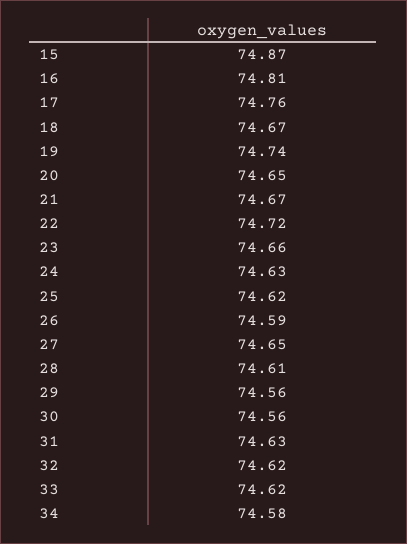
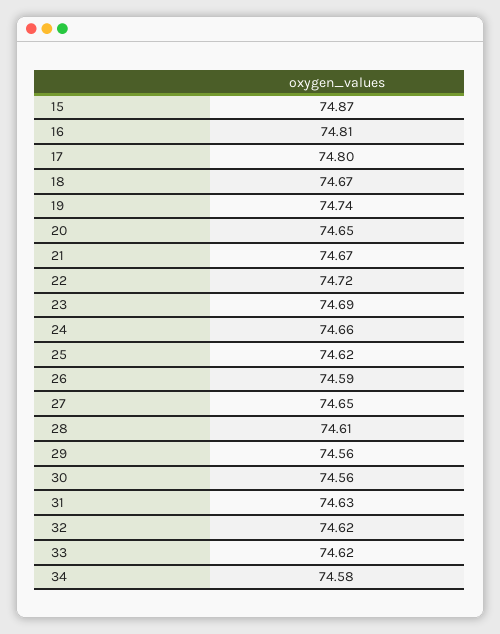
  {
    "15": 74.87,
    "16": 74.81,
-   "17": 74.76,
+   "17": 74.8,
    "18": 74.67,
    "19": 74.74,
    "20": 74.65,
    "21": 74.67,
    "22": 74.72,
-   "23": 74.66,
+   "23": 74.69,
-   "24": 74.63,
+   "24": 74.66,
    "25": 74.62,
    "26": 74.59,
    "27": 74.65,
    "28": 74.61,
    "29": 74.56,
    "30": 74.56,
    "31": 74.63,
    "32": 74.62,
    "33": 74.62,
    "34": 74.58
  }

